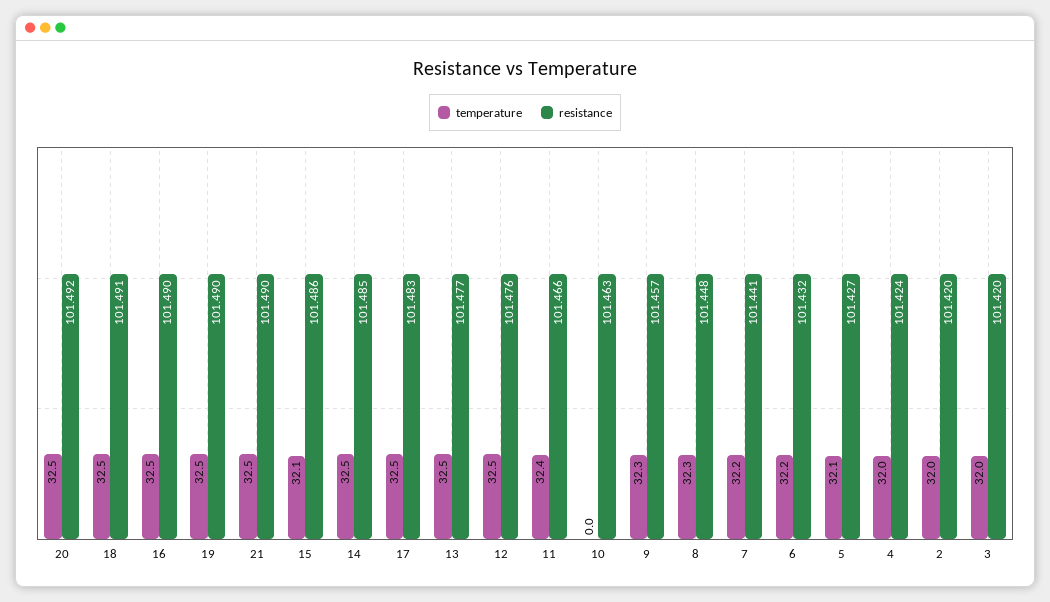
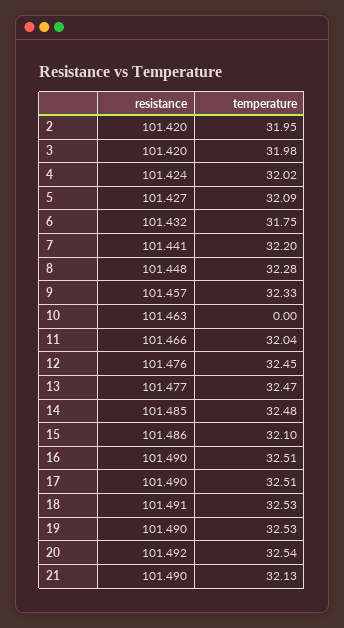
  {
    "temperature": {
      "20": 32.54,
      "18": 32.53,
      "16": 32.51,
      "19": 32.53,
-     "21": 32.5,
+     "21": 32.13,
      "15": 32.1,
      "14": 32.48,
      "17": 32.51,
      "13": 32.47,
      "12": 32.45,
-     "11": 32.4,
+     "11": 32.04,
      "10": 0,
      "9": 32.33,
      "8": 32.28,
      "7": 32.2,
-     "6": 32.2,
+     "6": 31.75,
      "5": 32.09,
      "4": 32.02,
      "2": 31.95,
      "3": 31.98
    },
    "resistance": {
      "20": 101.492,
      "18": 101.491,
      "16": 101.49,
      "19": 101.49,
      "21": 101.49,
      "15": 101.486,
      "14": 101.485,
-     "17": 101.483,
+     "17": 101.49,
      "13": 101.477,
      "12": 101.476,
      "11": 101.466,
      "10": 101.463,
      "9": 101.457,
      "8": 101.448,
      "7": 101.441,
      "6": 101.432,
      "5": 101.427,
      "4": 101.424,
      "2": 101.42,
      "3": 101.42
    }
  }

